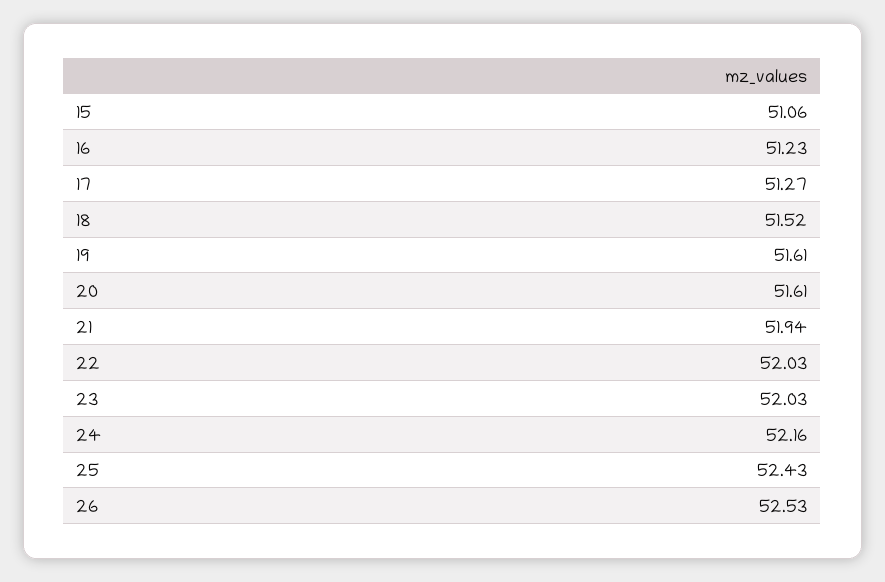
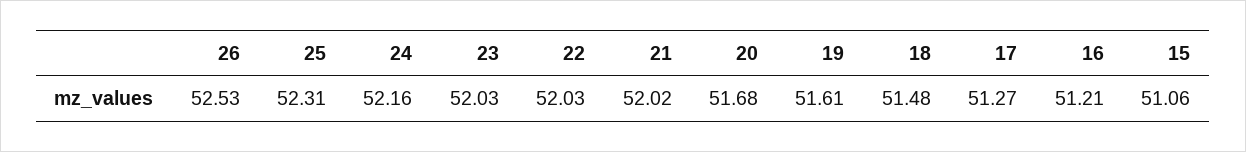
  {
    "15": 51.06,
-   "16": 51.23,
+   "16": 51.21,
    "17": 51.27,
-   "18": 51.52,
+   "18": 51.48,
    "19": 51.61,
-   "20": 51.61,
+   "20": 51.68,
-   "21": 51.94,
+   "21": 52.02,
    "22": 52.03,
    "23": 52.03,
    "24": 52.16,
-   "25": 52.43,
+   "25": 52.31,
    "26": 52.53
  }

